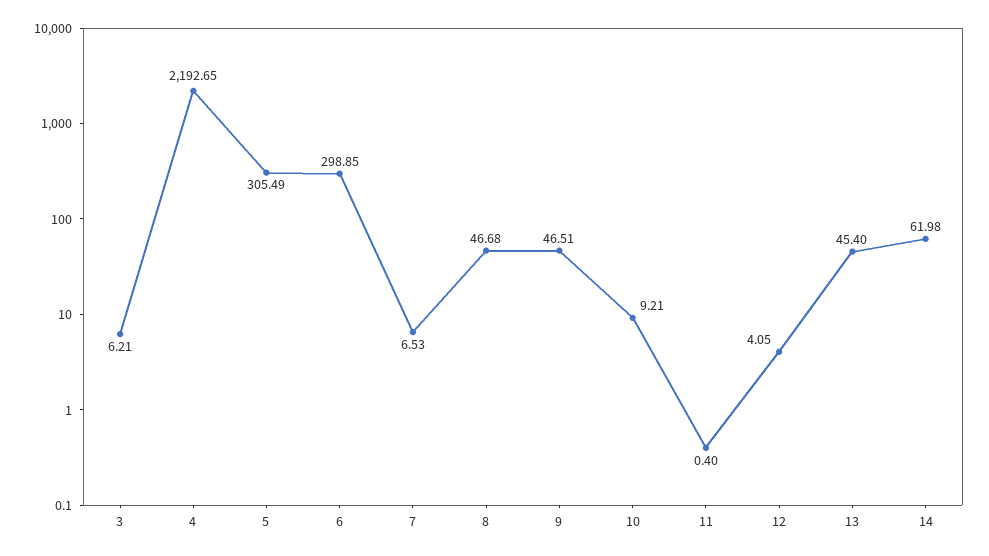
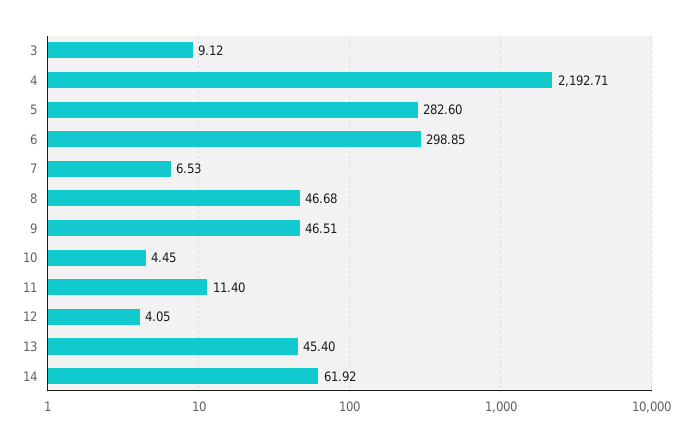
  {
-   "3": 6.21,
+   "3": 9.12,
-   "4": 2192.65,
+   "4": 2192.71,
-   "5": 305.49,
+   "5": 282.6,
    "6": 298.85,
    "7": 6.53,
    "8": 46.68,
    "9": 46.51,
-   "10": 9.21,
+   "10": 4.45,
-   "11": 0.4,
+   "11": 11.4,
    "12": 4.05,
    "13": 45.4,
-   "14": 61.98
+   "14": 61.92
  }

